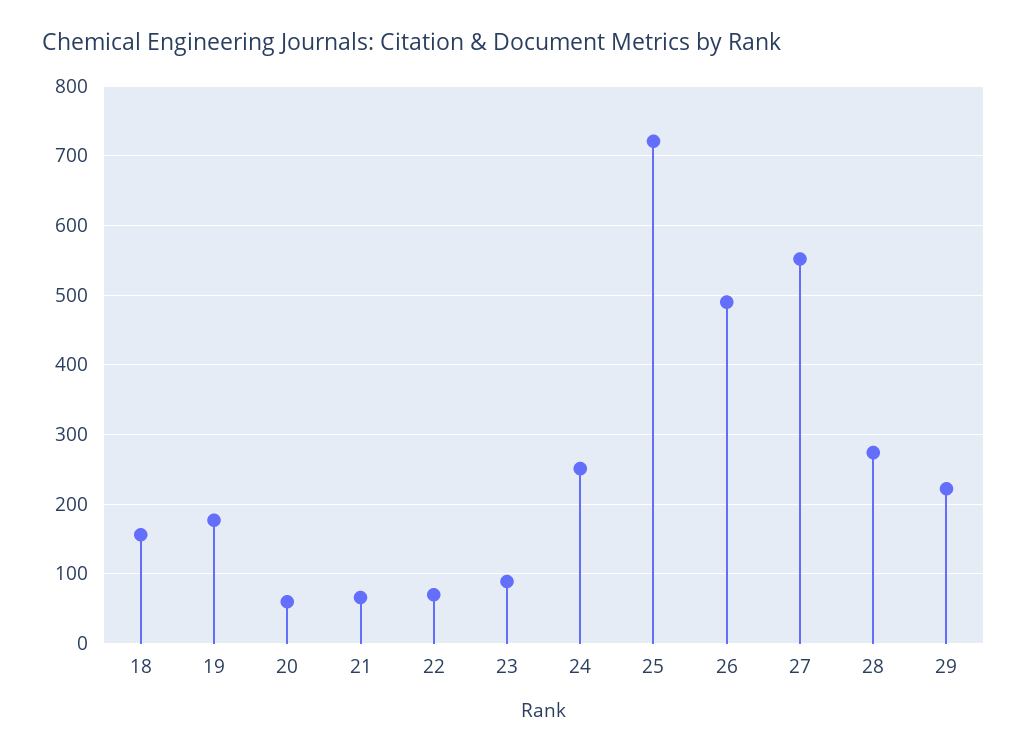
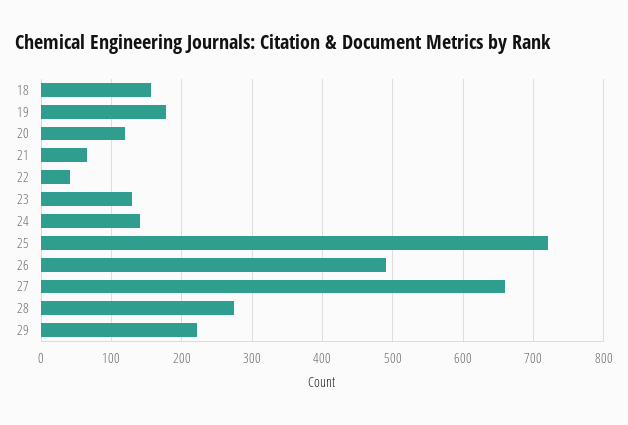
  {
    "18": 160,
    "19": 180,
-   "20": 60,
+   "20": 120,
    "21": 70,
-   "22": 70,
+   "22": 40,
-   "23": 90,
+   "23": 130,
-   "24": 250,
+   "24": 140,
    "25": 720,
    "26": 490,
-   "27": 550,
+   "27": 660,
    "28": 270,
    "29": 220
  }

